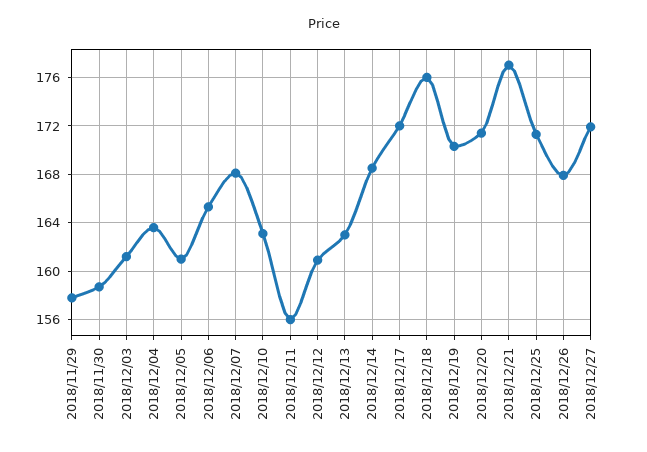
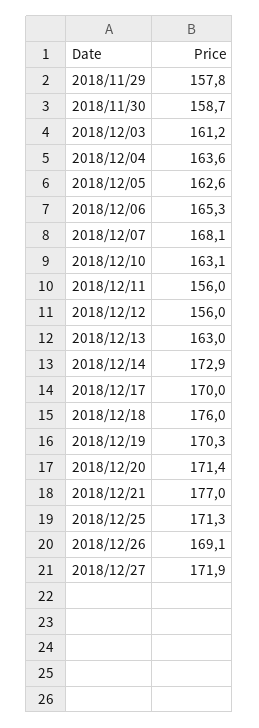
  {
    "2018/11/29": 157.8,
    "2018/11/30": 158.7,
    "2018/12/03": 161.2,
    "2018/12/04": 163.6,
-   "2018/12/05": 161,
+   "2018/12/05": 162.6,
    "2018/12/06": 165.3,
    "2018/12/07": 168.1,
    "2018/12/10": 163.1,
    "2018/12/11": 156,
-   "2018/12/12": 161,
+   "2018/12/12": 156,
    "2018/12/13": 163,
-   "2018/12/14": 168.5,
+   "2018/12/14": 172.9,
-   "2018/12/17": 172,
+   "2018/12/17": 170,
    "2018/12/18": 176,
    "2018/12/19": 170.3,
    "2018/12/20": 171.4,
    "2018/12/21": 177,
    "2018/12/25": 171.3,
-   "2018/12/26": 168,
+   "2018/12/26": 169.1,
    "2018/12/27": 171.9
  }

